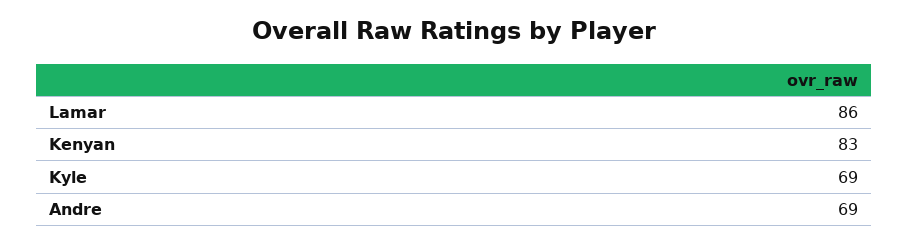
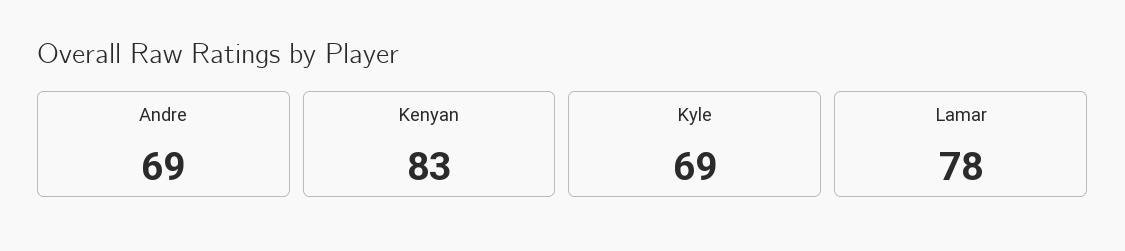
  {
-   "Lamar": 86,
+   "Lamar": 78,
    "Kenyan": 83,
    "Kyle": 69,
    "Andre": 69
  }

